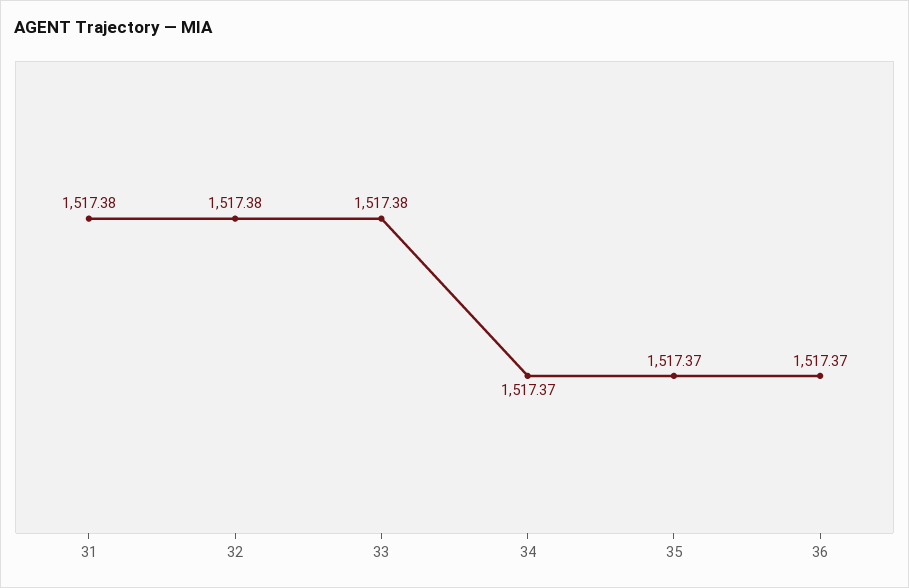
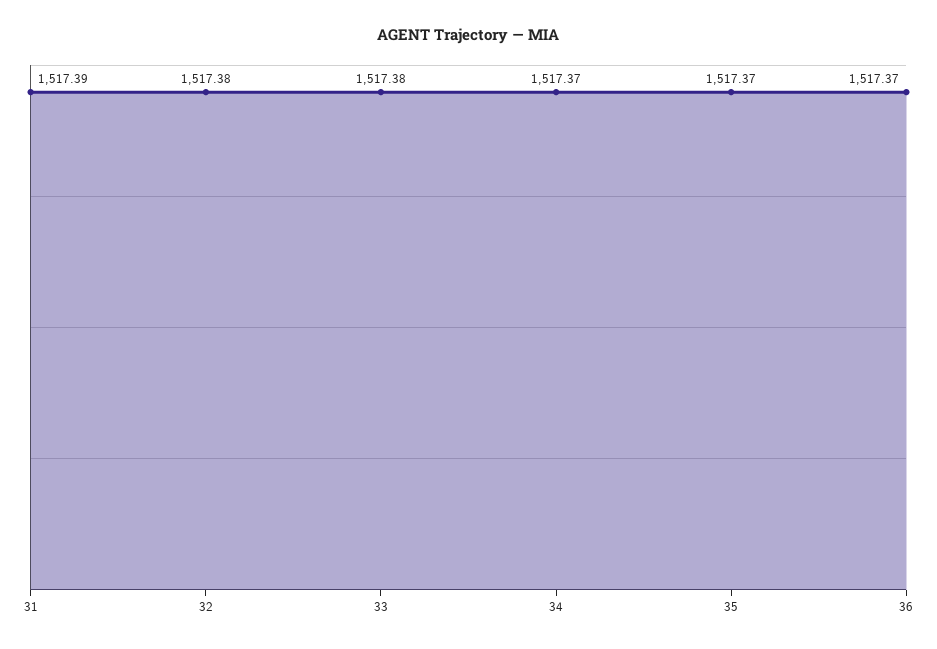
  {
-   "31": 1517.38,
+   "31": 1517.39,
    "32": 1517.38,
    "33": 1517.38,
    "34": 1517.37,
    "35": 1517.37,
    "36": 1517.37
  }

